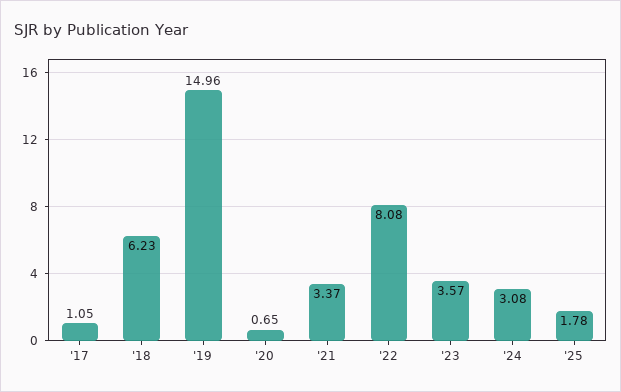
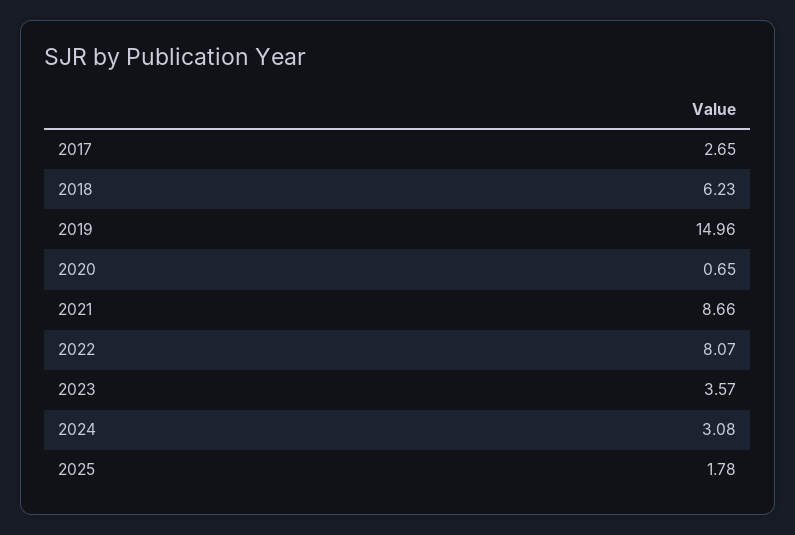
  {
-   "'17": 1.05,
+   "'17": 2.65,
    "'18": 6.23,
    "'19": 14.96,
    "'20": 0.65,
-   "'21": 3.37,
+   "'21": 8.66,
-   "'22": 8.08,
+   "'22": 8.07,
    "'23": 3.57,
    "'24": 3.08,
    "'25": 1.78
  }

